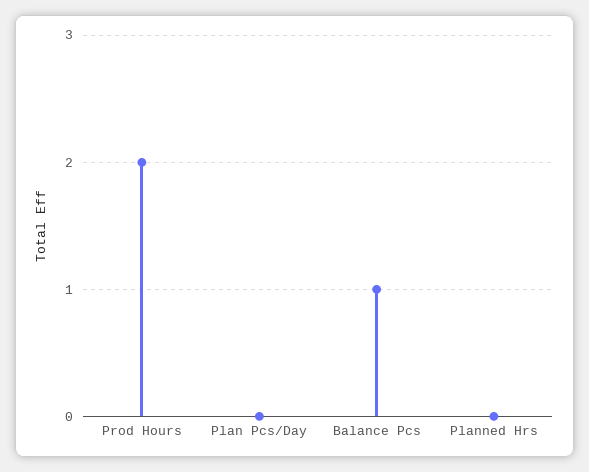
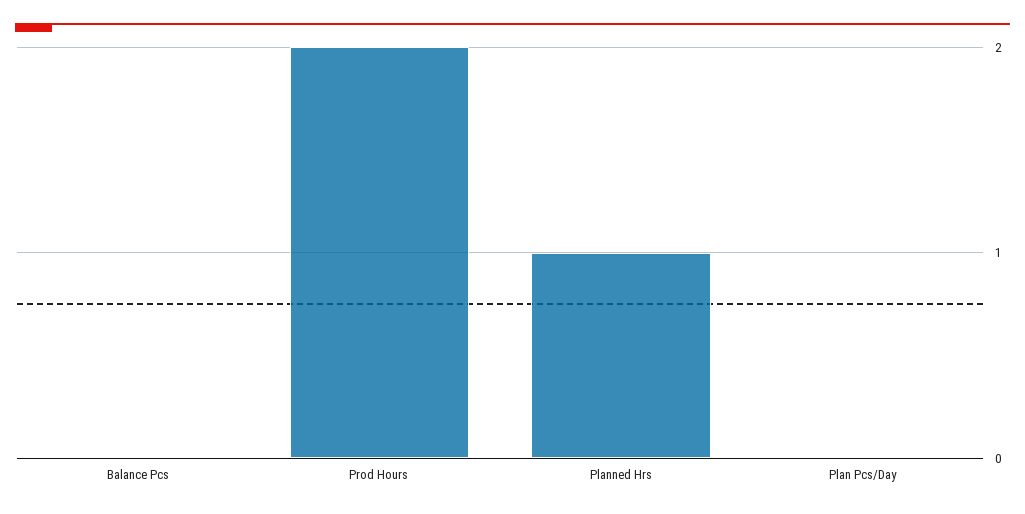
  {
    "Prod Hours": 2,
    "Plan Pcs/Day": 0,
-   "Balance Pcs": 1,
+   "Balance Pcs": 0,
-   "Planned Hrs": 0
+   "Planned Hrs": 1
  }

